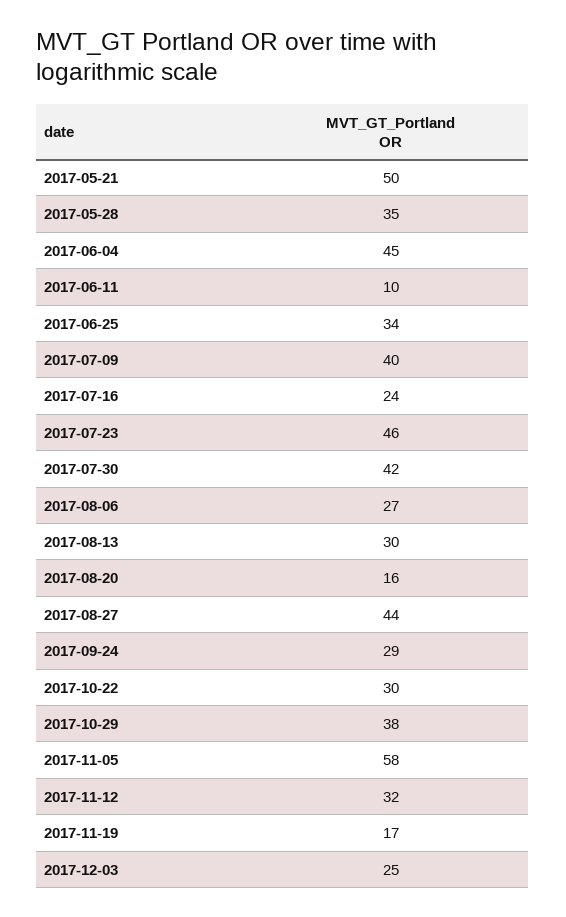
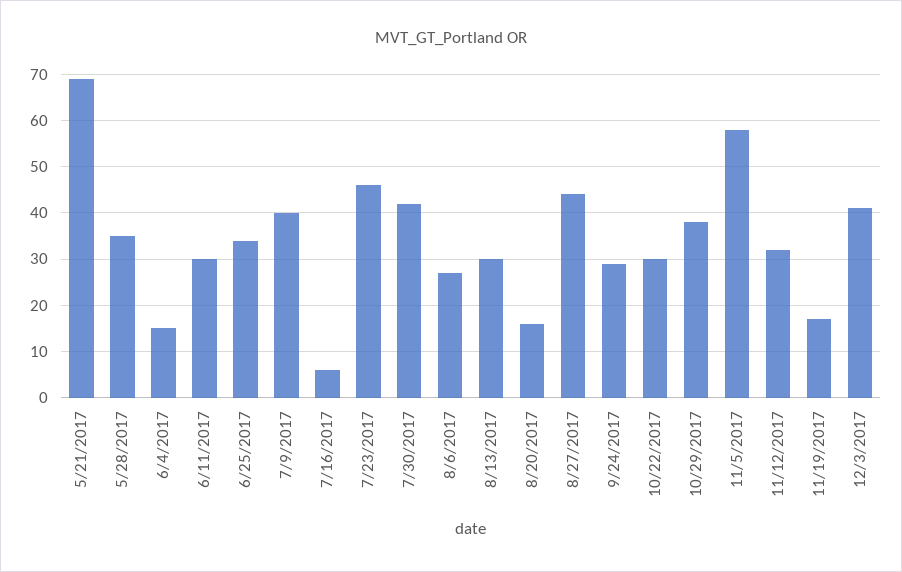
  {
-   "2017-05-21": 50,
+   "2017-05-21": 70,
    "2017-05-28": 35,
-   "2017-06-04": 45,
+   "2017-06-04": 15,
-   "2017-06-11": 10,
+   "2017-06-11": 30,
    "2017-06-25": 34,
    "2017-07-09": 40,
-   "2017-07-16": 24,
+   "2017-07-16": 5,
    "2017-07-23": 46,
    "2017-07-30": 42,
    "2017-08-06": 27,
    "2017-08-13": 30,
    "2017-08-20": 16,
    "2017-08-27": 44,
    "2017-09-24": 29,
    "2017-10-22": 30,
    "2017-10-29": 38,
    "2017-11-05": 58,
    "2017-11-12": 32,
    "2017-11-19": 17,
-   "2017-12-03": 25
+   "2017-12-03": 40
  }

